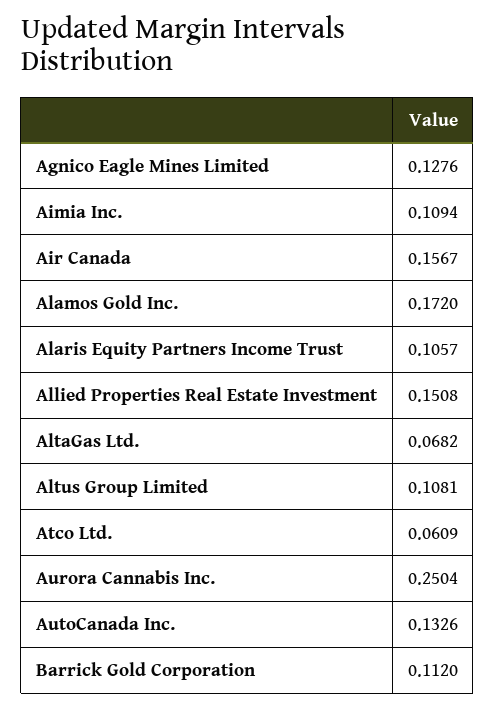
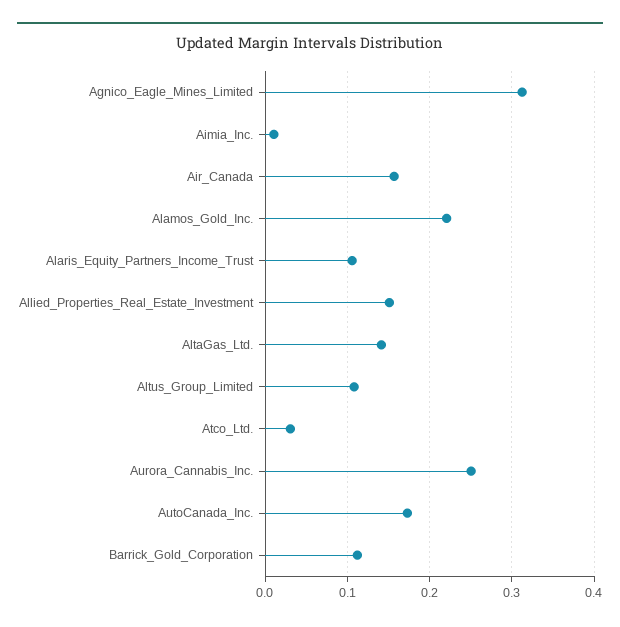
  {
-   "Agnico Eagle Mines Limited": 0.1276,
+   "Agnico Eagle Mines Limited": 0.31,
-   "Aimia Inc.": 0.1094,
+   "Aimia Inc.": 0.01,
    "Air Canada": 0.1567,
-   "Alamos Gold Inc.": 0.172,
+   "Alamos Gold Inc.": 0.22,
    "Alaris Equity Partners Income Trust": 0.1057,
    "Allied Properties Real Estate Investment": 0.1508,
-   "AltaGas Ltd.": 0.0682,
+   "AltaGas Ltd.": 0.14,
    "Altus Group Limited": 0.1081,
-   "Atco Ltd.": 0.0609,
+   "Atco Ltd.": 0.03,
    "Aurora Cannabis Inc.": 0.2504,
-   "AutoCanada Inc.": 0.1326,
+   "AutoCanada Inc.": 0.17,
    "Barrick Gold Corporation": 0.112
  }

